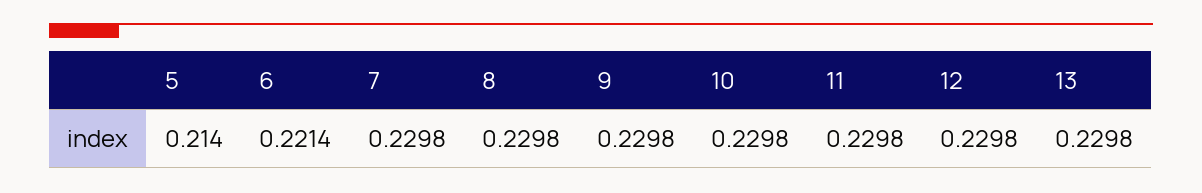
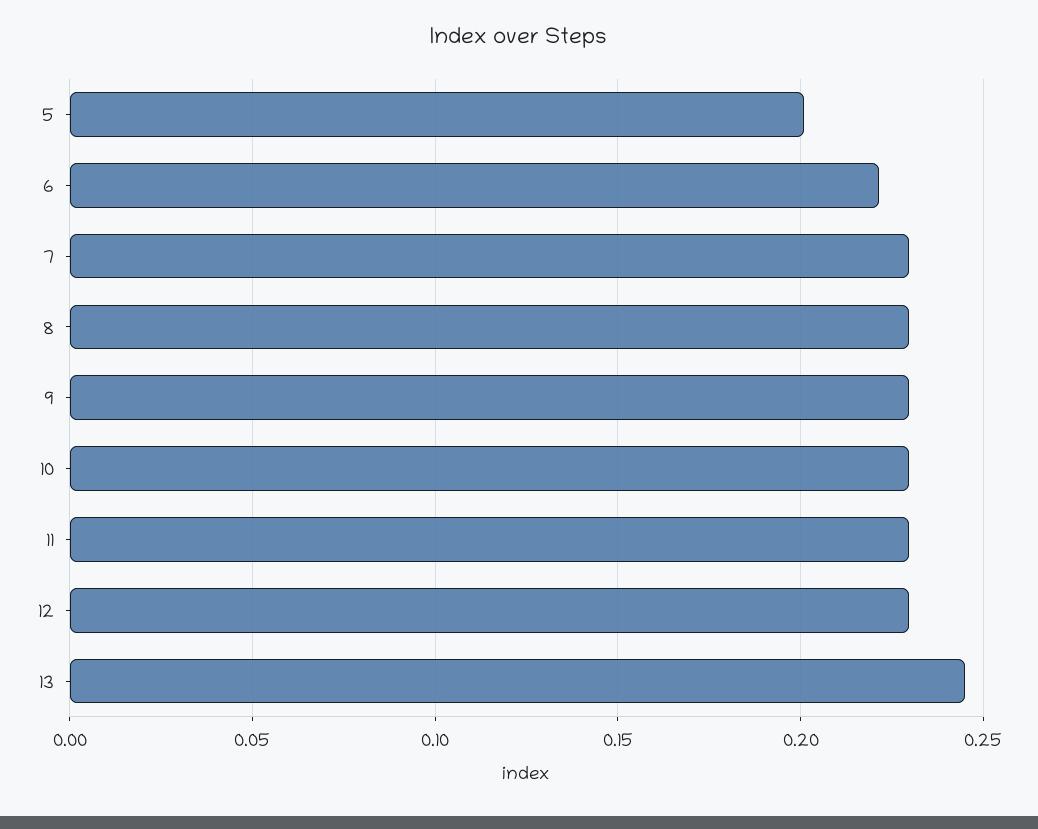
  {
-   "5": 0.214,
+   "5": 0.2,
    "6": 0.2214,
    "7": 0.2298,
    "8": 0.2298,
    "9": 0.2298,
    "10": 0.2298,
    "11": 0.2298,
    "12": 0.2298,
-   "13": 0.2298
+   "13": 0.245
  }

